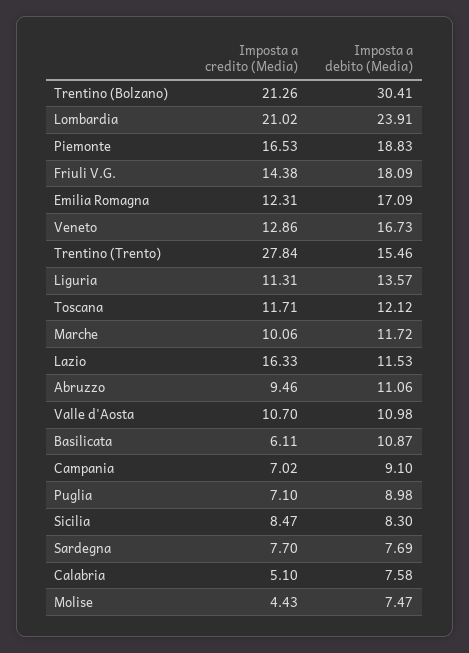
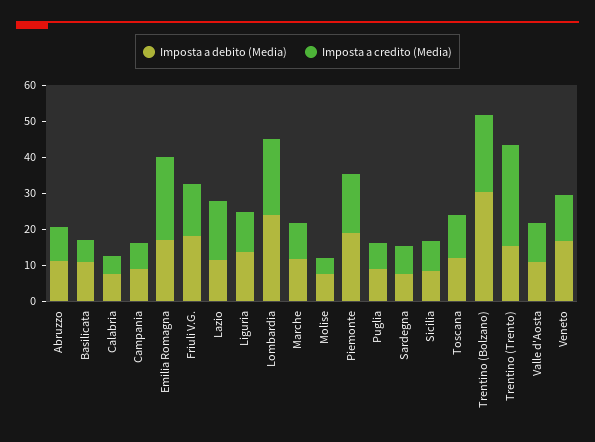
  {
    "Imposta a credito (Media)": {
      "Trentino (Bolzano)": 21.26,
      "Lombardia": 21.02,
      "Piemonte": 16.53,
      "Friuli V.G.": 14.38,
-     "Emilia Romagna": 12.31,
+     "Emilia Romagna": 22.5,
      "Veneto": 12.86,
      "Trentino (Trento)": 27.84,
      "Liguria": 11.31,
      "Toscana": 11.71,
      "Marche": 10.06,
      "Lazio": 16.33,
      "Abruzzo": 9.46,
      "Valle d'Aosta": 10.7,
      "Basilicata": 6.11,
      "Campania": 7.02,
      "Puglia": 7.1,
      "Sicilia": 8.47,
      "Sardegna": 7.7,
      "Calabria": 5.1,
      "Molise": 4.43
    },
    "Imposta a debito (Media)": {
      "Trentino (Bolzano)": 30.41,
      "Lombardia": 23.91,
      "Piemonte": 18.83,
      "Friuli V.G.": 18.09,
      "Emilia Romagna": 17.09,
      "Veneto": 16.73,
      "Trentino (Trento)": 15.46,
      "Liguria": 13.57,
      "Toscana": 12.12,
      "Marche": 11.72,
      "Lazio": 11.53,
      "Abruzzo": 11.06,
      "Valle d'Aosta": 10.98,
      "Basilicata": 10.87,
      "Campania": 9.1,
      "Puglia": 8.98,
      "Sicilia": 8.3,
      "Sardegna": 7.69,
      "Calabria": 7.58,
      "Molise": 7.47
    }
  }

